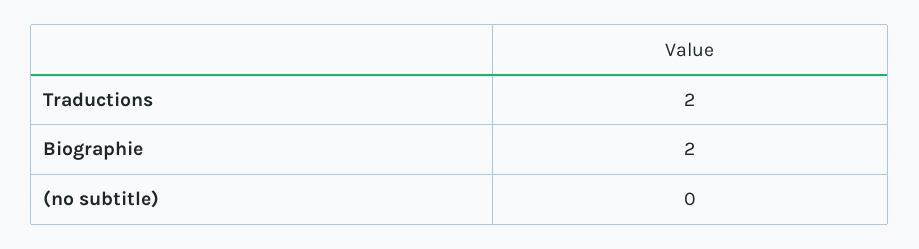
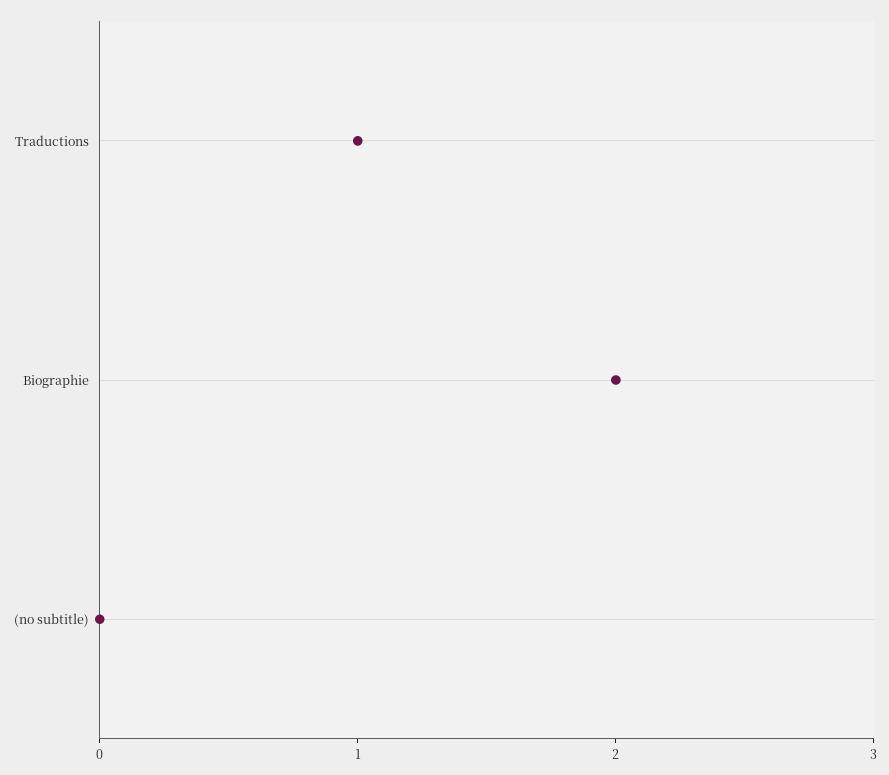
  {
-   "Traductions": 2,
+   "Traductions": 1,
    "Biographie": 2,
    "(no subtitle)": 0
  }

